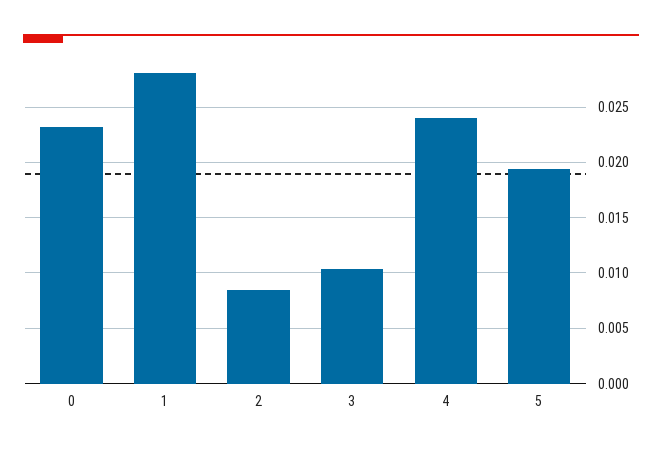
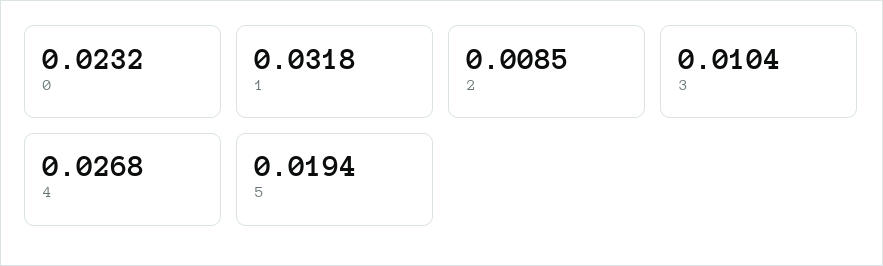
  {
    "0": 0.0232,
-   "1": 0.028,
+   "1": 0.0318,
    "2": 0.0085,
    "3": 0.0104,
-   "4": 0.024,
+   "4": 0.0268,
    "5": 0.0194
  }

